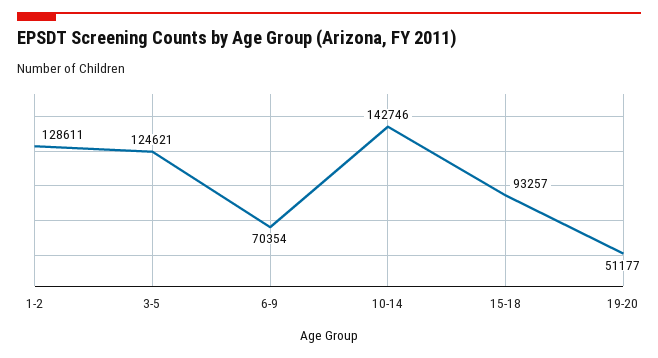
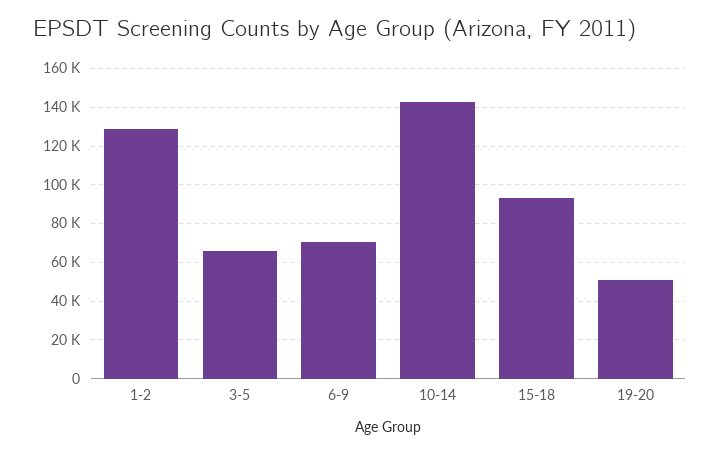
  {
    "1-2": 128611,
-   "3-5": 124621,
+   "3-5": 65000,
    "6-9": 70354,
    "10-14": 142746,
    "15-18": 93257,
    "19-20": 51177
  }

